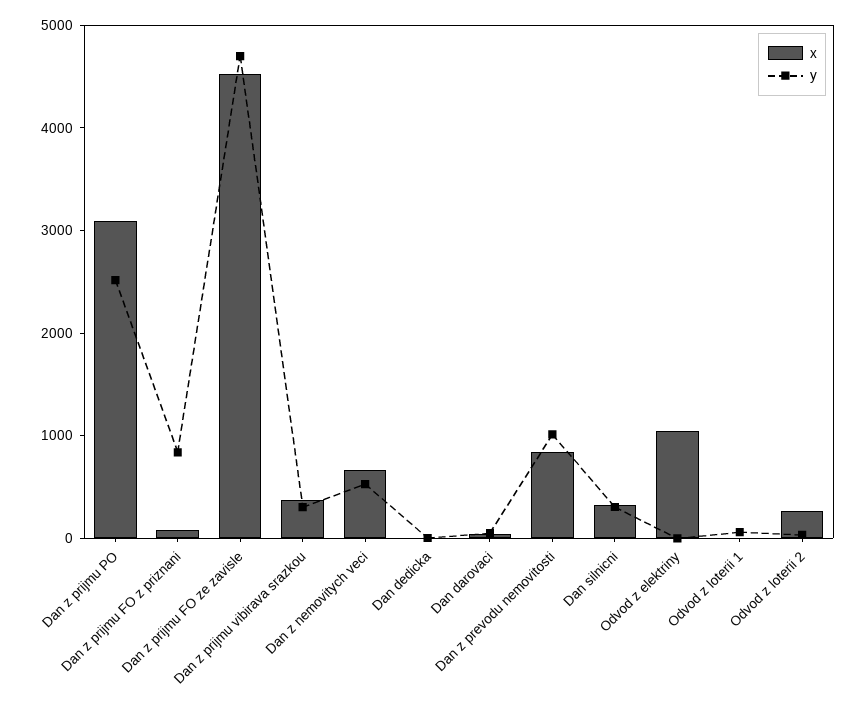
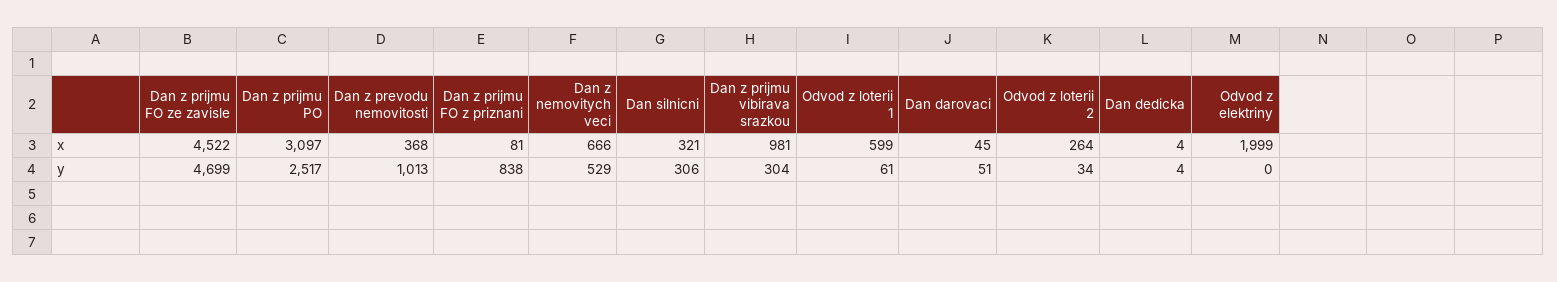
  {
    "x": {
      "Dan z prijmu PO": 3097,
      "Dan z prijmu FO z priznani": 81,
      "Dan z prijmu FO ze zavisle": 4522,
-     "Dan z prijmu vibirava srazkou": 400,
+     "Dan z prijmu vibirava srazkou": 981,
      "Dan z nemovitych veci": 666,
      "Dan dedicka": 4,
      "Dan darovaci": 45,
-     "Dan z prevodu nemovitosti": 800,
+     "Dan z prevodu nemovitosti": 368,
      "Dan silnicni": 321,
-     "Odvod z elektriny": 1000,
+     "Odvod z elektriny": 1999,
-     "Odvod z loterii 1": 0,
+     "Odvod z loterii 1": 599,
      "Odvod z loterii 2": 264
    },
    "y": {
      "Dan z prijmu PO": 2517,
      "Dan z prijmu FO z priznani": 838,
      "Dan z prijmu FO ze zavisle": 4699,
      "Dan z prijmu vibirava srazkou": 304,
      "Dan z nemovitych veci": 529,
      "Dan dedicka": 4,
      "Dan darovaci": 51,
      "Dan z prevodu nemovitosti": 1013,
      "Dan silnicni": 306,
      "Odvod z elektriny": 0,
      "Odvod z loterii 1": 61,
      "Odvod z loterii 2": 34
    }
  }

